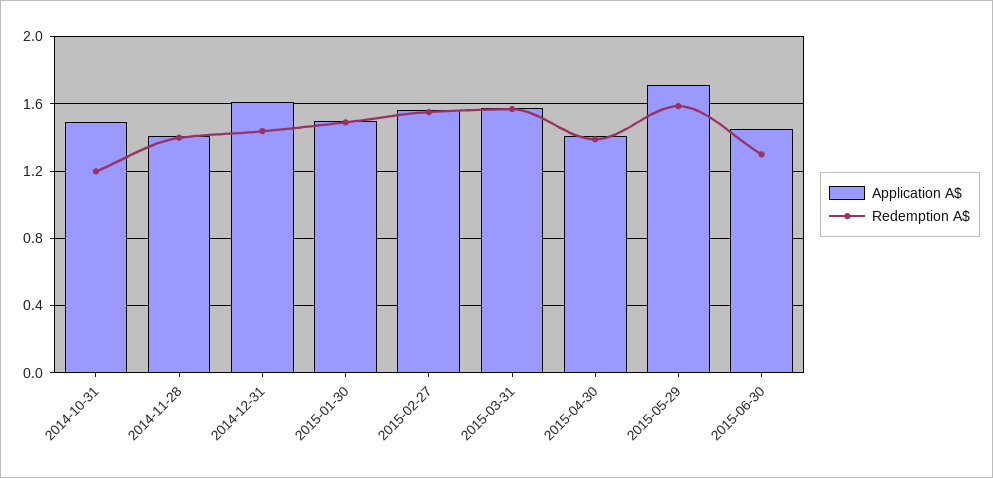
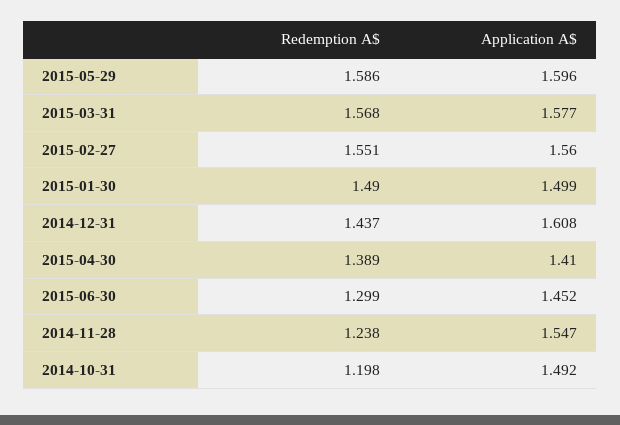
  {
    "Application A$": {
      "2014-10-31": 1.492,
-     "2014-11-28": 1.4,
+     "2014-11-28": 1.547,
      "2014-12-31": 1.608,
      "2015-01-30": 1.499,
      "2015-02-27": 1.56,
      "2015-03-31": 1.577,
      "2015-04-30": 1.41,
-     "2015-05-29": 1.7,
+     "2015-05-29": 1.596,
      "2015-06-30": 1.452
    },
    "Redemption A$": {
      "2014-10-31": 1.198,
-     "2014-11-28": 1.4,
+     "2014-11-28": 1.238,
      "2014-12-31": 1.437,
      "2015-01-30": 1.49,
      "2015-02-27": 1.551,
      "2015-03-31": 1.568,
      "2015-04-30": 1.389,
      "2015-05-29": 1.586,
      "2015-06-30": 1.299
    }
  }

